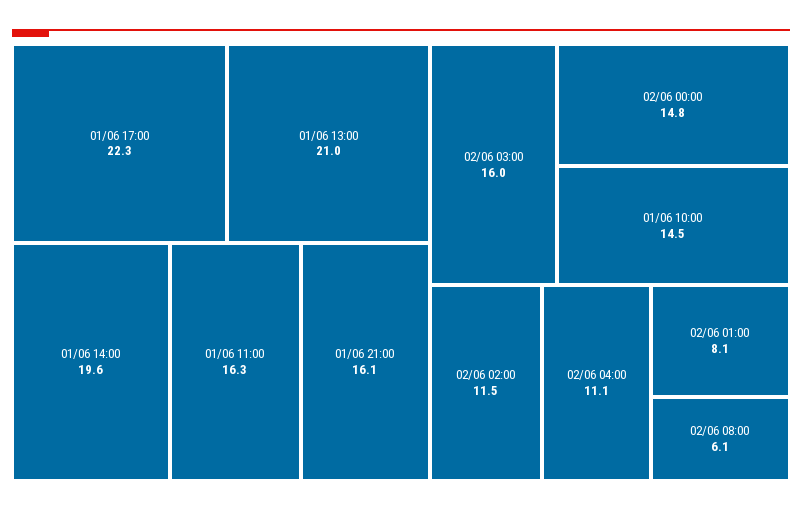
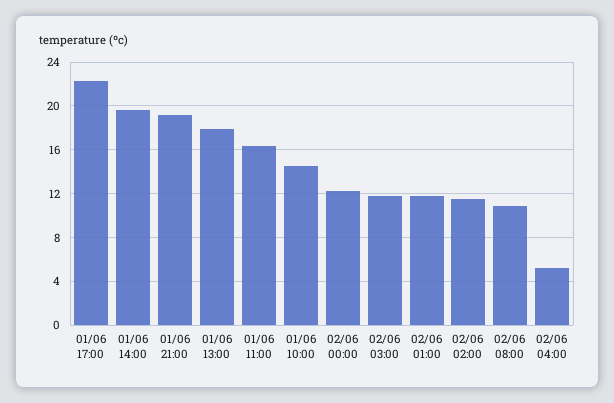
  {
    "01/06 17:00": 22.3,
-   "01/06 13:00": 21,
+   "01/06 13:00": 18,
    "01/06 14:00": 19.6,
    "01/06 11:00": 16.3,
-   "01/06 21:00": 16.1,
+   "01/06 21:00": 19,
-   "02/06 03:00": 16,
+   "02/06 03:00": 12,
-   "02/06 00:00": 14.8,
+   "02/06 00:00": 12,
    "01/06 10:00": 14.5,
    "02/06 02:00": 11.5,
-   "02/06 04:00": 11.1,
+   "02/06 04:00": 5,
-   "02/06 01:00": 8.1,
+   "02/06 01:00": 12,
-   "02/06 08:00": 6.1
+   "02/06 08:00": 11
  }

